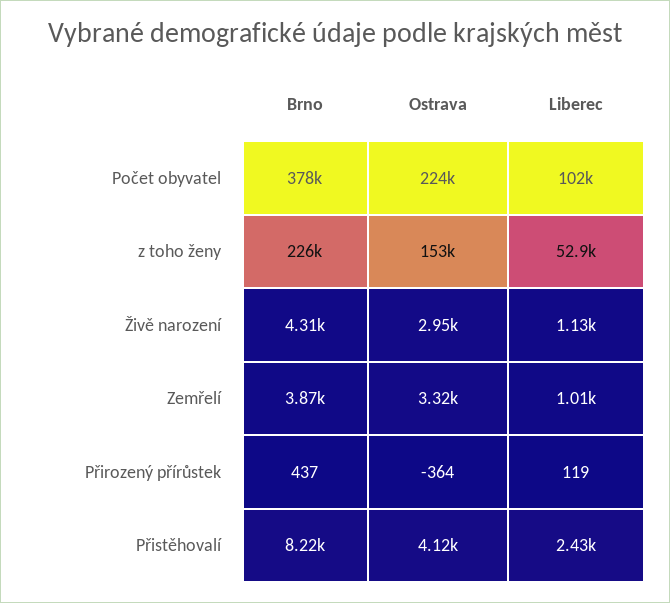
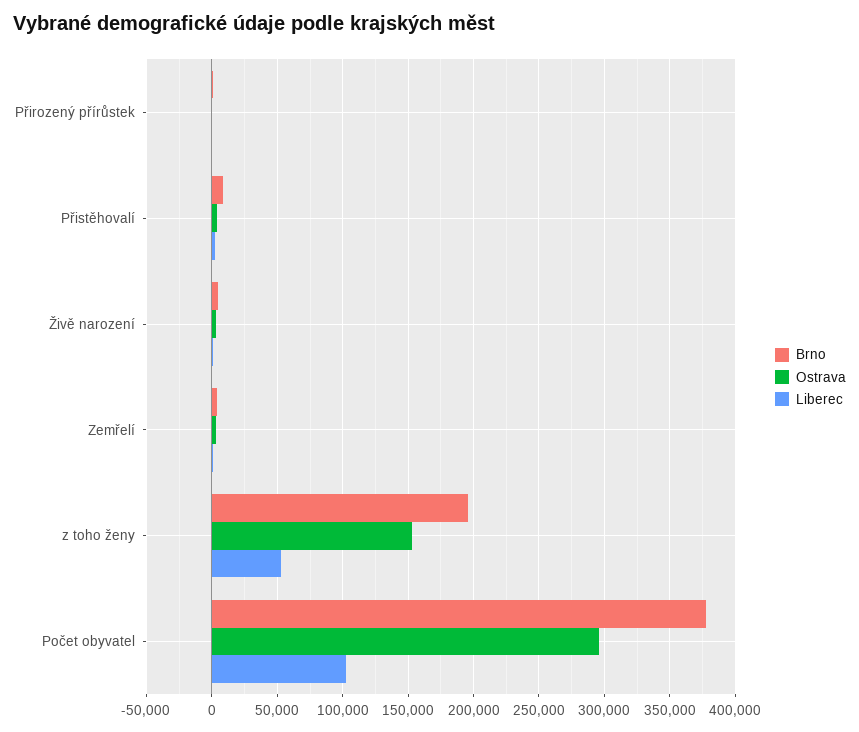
  {
    "Brno": {
      "Počet obyvatel": 378000,
-     "z toho ženy": 226000,
+     "z toho ženy": 195000,
      "Živě narození": 4310,
      "Zemřelí": 3870,
      "Přirozený přírůstek": 437,
      "Přistěhovalí": 8220
    },
    "Ostrava": {
-     "Počet obyvatel": 224000,
+     "Počet obyvatel": 295000,
      "z toho ženy": 153000,
      "Živě narození": 2950,
      "Zemřelí": 3320,
      "Přirozený přírůstek": -364,
      "Přistěhovalí": 4120
    },
    "Liberec": {
      "Počet obyvatel": 102000,
      "z toho ženy": 52900,
      "Živě narození": 1130,
      "Zemřelí": 1010,
      "Přirozený přírůstek": 119,
      "Přistěhovalí": 2430
    }
  }

